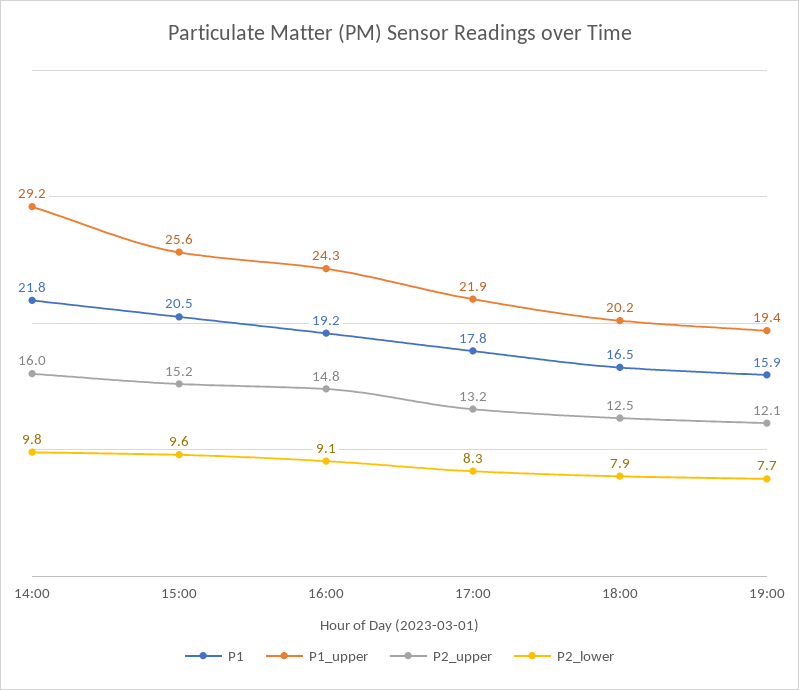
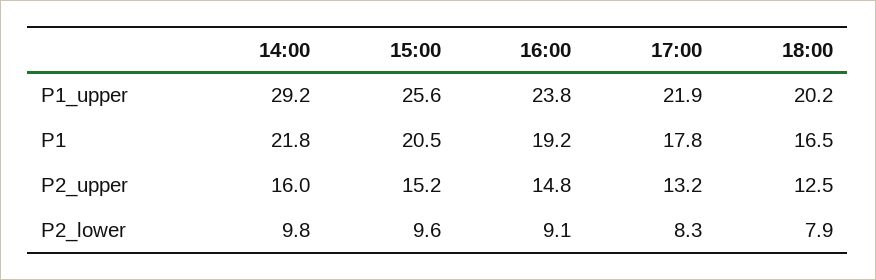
  {
    "P1": {
      "14:00": 21.8,
      "15:00": 20.5,
      "16:00": 19.2,
      "17:00": 17.8,
-     "18:00": 16.5,
+     "18:00": 16.5
-     "19:00": 15.9
    },
    "P1_upper": {
      "14:00": 29.2,
      "15:00": 25.6,
-     "16:00": 24.3,
+     "16:00": 23.8,
      "17:00": 21.9,
-     "18:00": 20.2,
+     "18:00": 20.2
-     "19:00": 19.4
    },
    "P2_upper": {
      "14:00": 16,
      "15:00": 15.2,
      "16:00": 14.8,
      "17:00": 13.2,
-     "18:00": 12.5,
+     "18:00": 12.5
-     "19:00": 12.1
    },
    "P2_lower": {
      "14:00": 9.8,
      "15:00": 9.6,
      "16:00": 9.1,
      "17:00": 8.3,
-     "18:00": 7.9,
+     "18:00": 7.9
-     "19:00": 7.7
    }
  }

